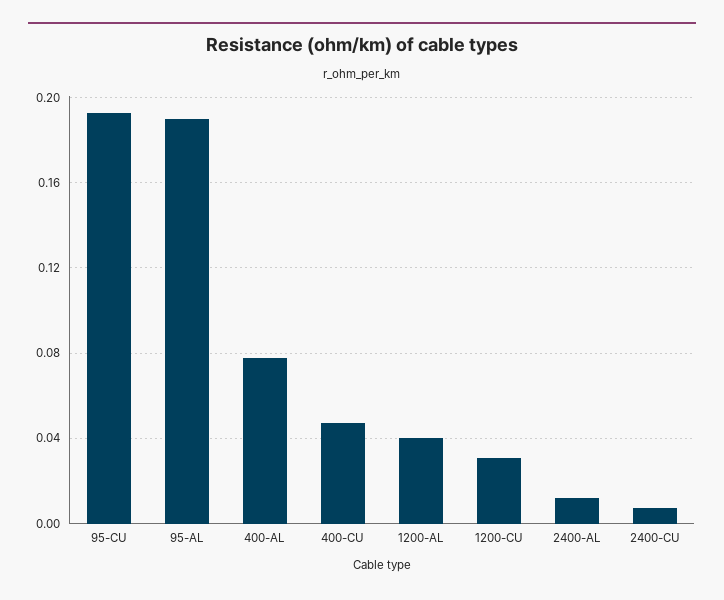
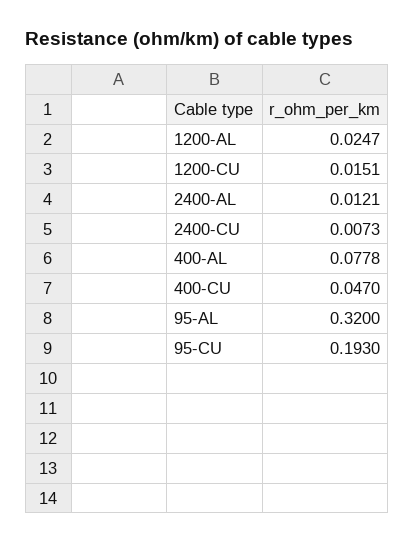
  {
    "95-CU": 0.193,
-   "95-AL": 0.19,
+   "95-AL": 0.32,
    "400-AL": 0.0778,
    "400-CU": 0.047,
-   "1200-AL": 0.04,
+   "1200-AL": 0.0247,
-   "1200-CU": 0.03,
+   "1200-CU": 0.0151,
    "2400-AL": 0.0121,
    "2400-CU": 0.0073
  }

